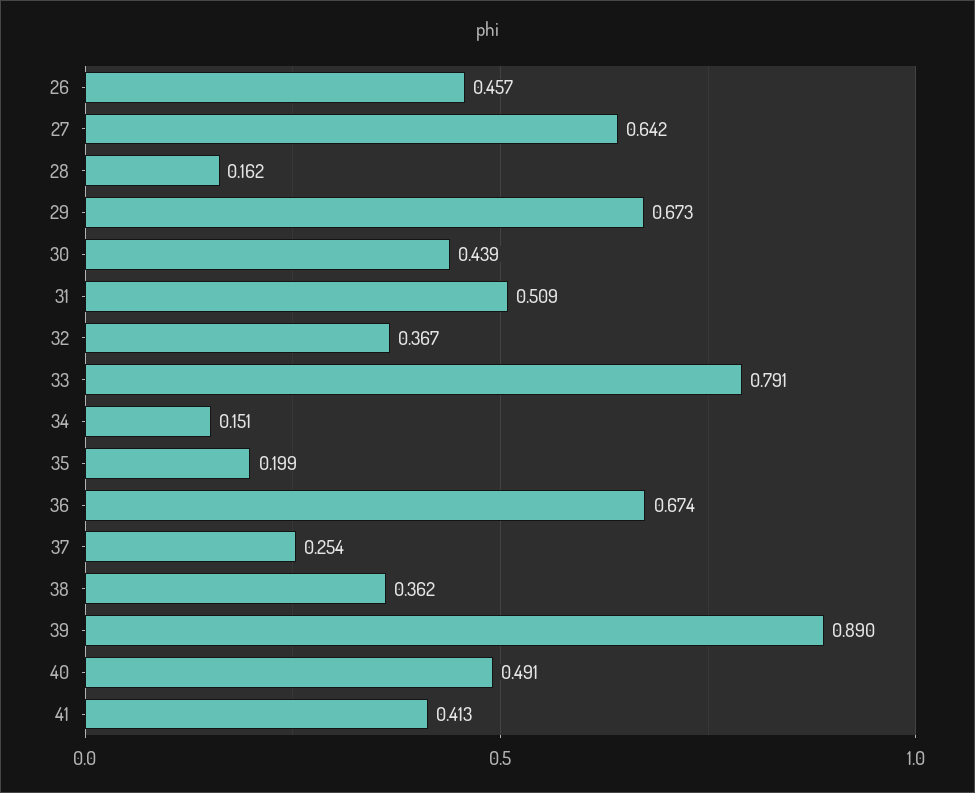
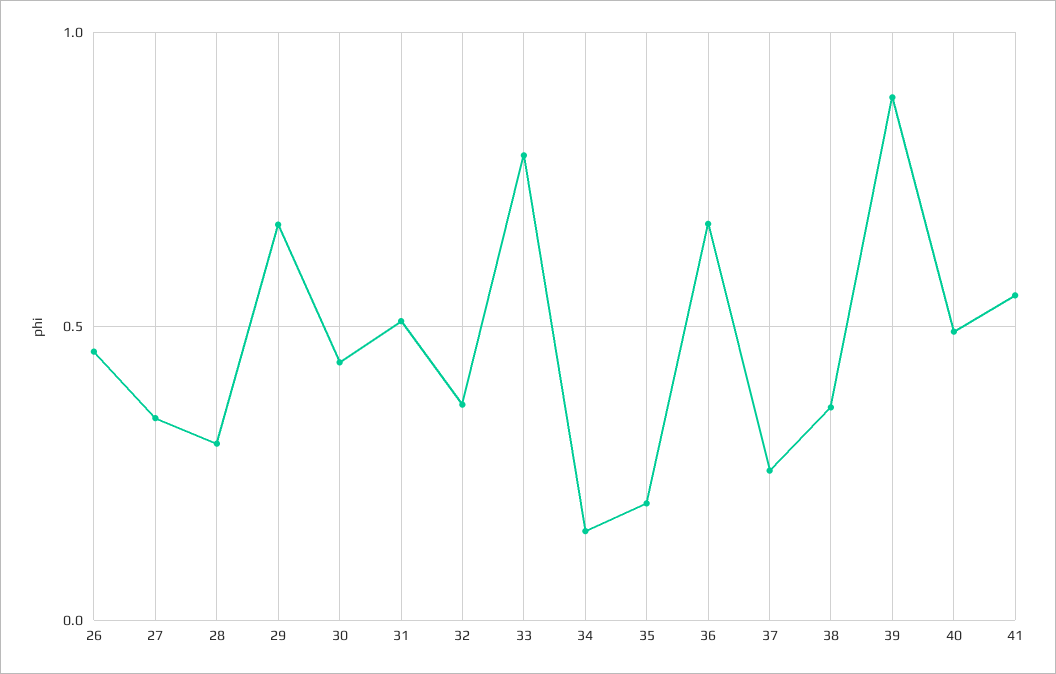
  {
    "26": 0.457,
-   "27": 0.642,
+   "27": 0.35,
-   "28": 0.162,
+   "28": 0.3,
    "29": 0.673,
    "30": 0.439,
    "31": 0.509,
    "32": 0.367,
    "33": 0.791,
    "34": 0.151,
    "35": 0.199,
    "36": 0.674,
    "37": 0.254,
    "38": 0.362,
    "39": 0.89,
    "40": 0.491,
-   "41": 0.413
+   "41": 0.55
  }

